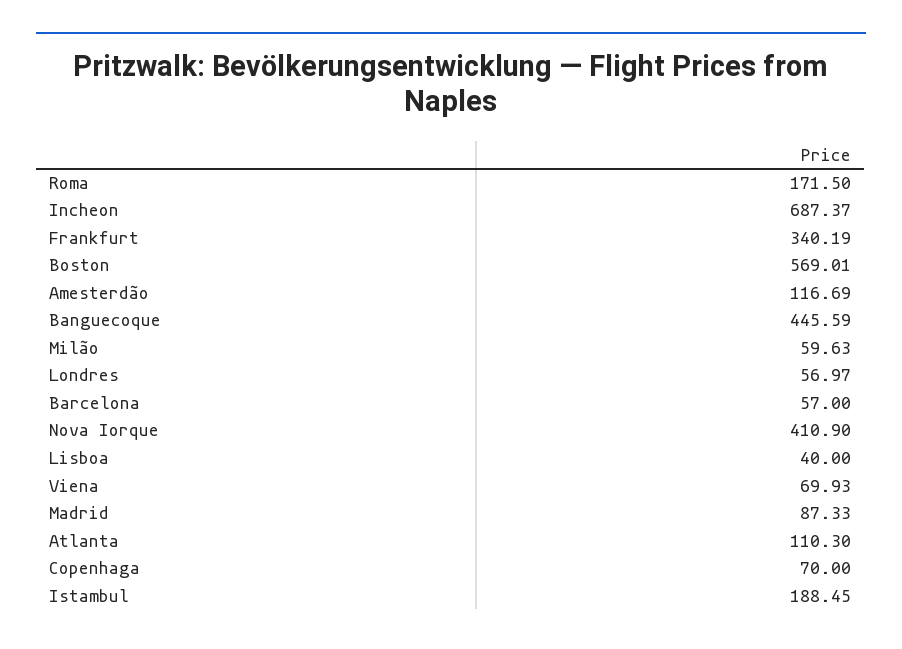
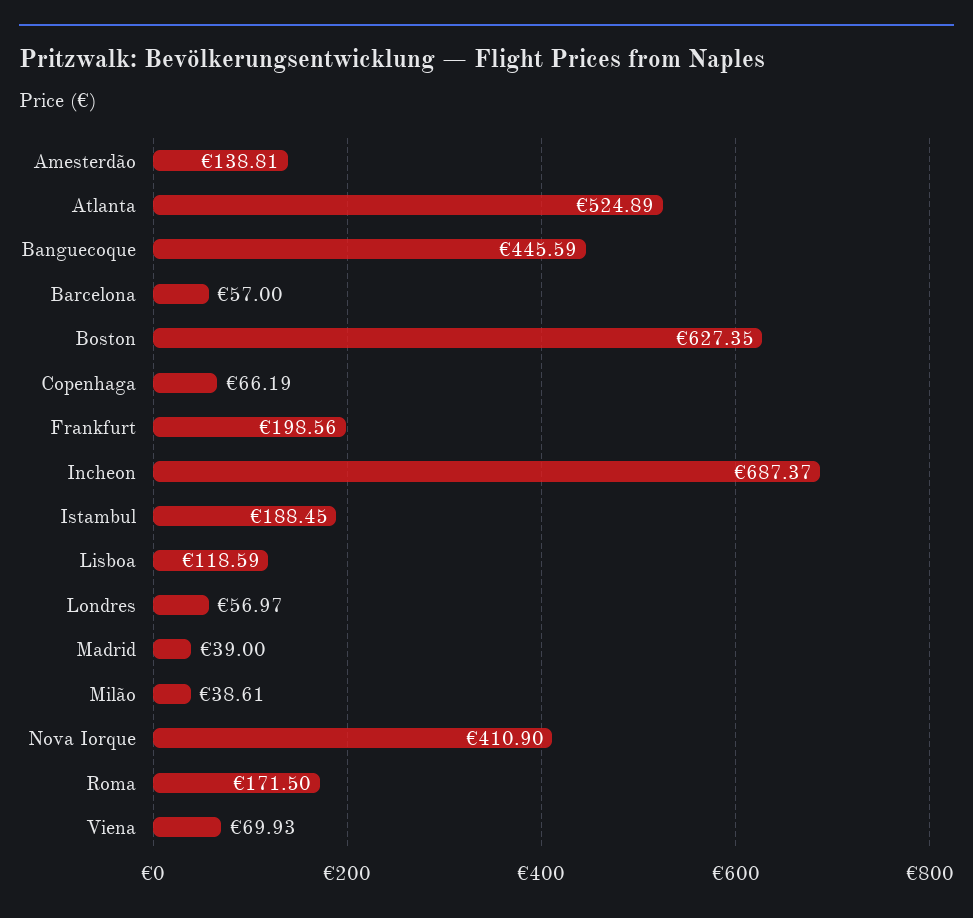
  {
    "Roma": 171.5,
    "Incheon": 687.37,
-   "Frankfurt": 340.19,
+   "Frankfurt": 198.56,
-   "Boston": 569.01,
+   "Boston": 627.35,
-   "Amesterdão": 116.69,
+   "Amesterdão": 138.81,
    "Banguecoque": 445.59,
-   "Milão": 59.63,
+   "Milão": 38.61,
    "Londres": 56.97,
    "Barcelona": 57,
    "Nova Iorque": 410.9,
-   "Lisboa": 40,
+   "Lisboa": 118.59,
    "Viena": 69.93,
-   "Madrid": 87.33,
+   "Madrid": 39,
-   "Atlanta": 110.3,
+   "Atlanta": 524.89,
-   "Copenhaga": 70,
+   "Copenhaga": 66.19,
    "Istambul": 188.45
  }

